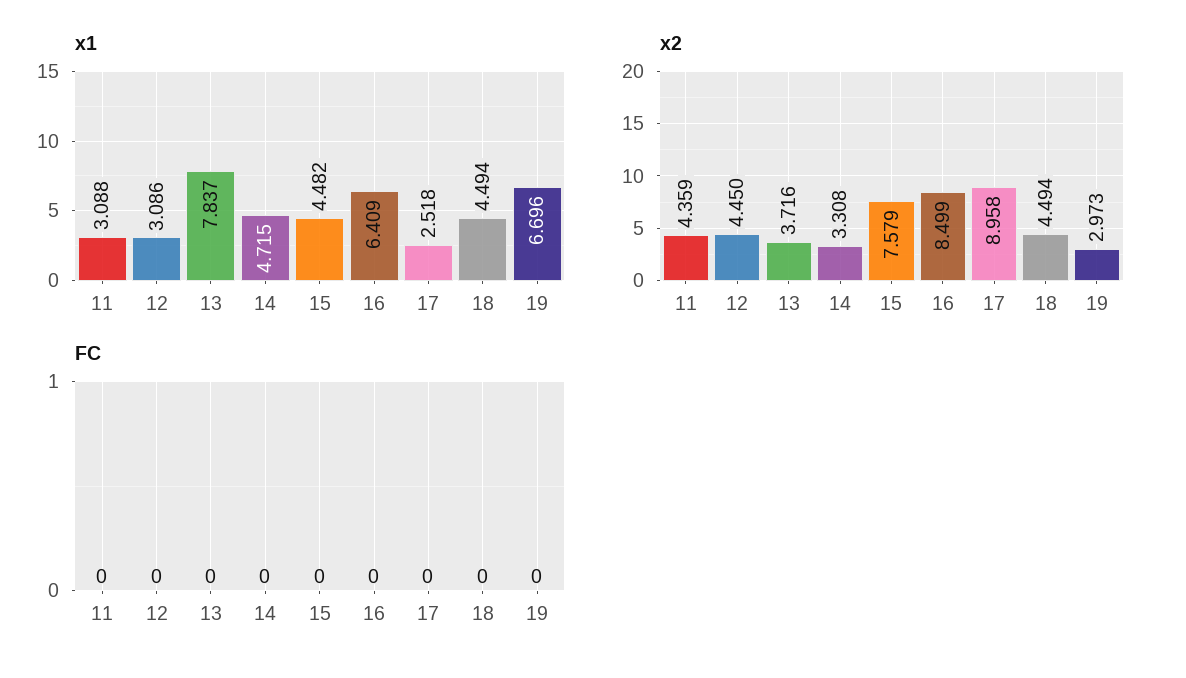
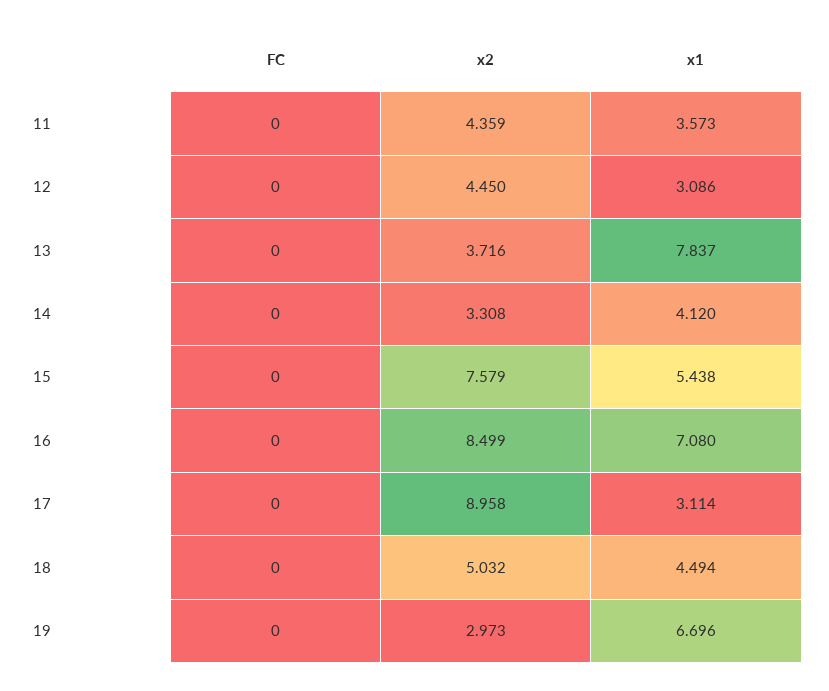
  {
    "x1": {
-     "11": 3.088,
+     "11": 3.573,
      "12": 3.086,
      "13": 7.837,
-     "14": 4.715,
+     "14": 4.12,
-     "15": 4.482,
+     "15": 5.438,
-     "16": 6.409,
+     "16": 7.08,
-     "17": 2.518,
+     "17": 3.114,
      "18": 4.494,
      "19": 6.696
    },
    "x2": {
      "11": 4.359,
      "12": 4.45,
      "13": 3.716,
      "14": 3.308,
      "15": 7.579,
      "16": 8.499,
      "17": 8.958,
-     "18": 4.494,
+     "18": 5.032,
      "19": 2.973
    },
    "FC": {
      "11": 0,
      "12": 0,
      "13": 0,
      "14": 0,
      "15": 0,
      "16": 0,
      "17": 0,
      "18": 0,
      "19": 0
    }
  }

